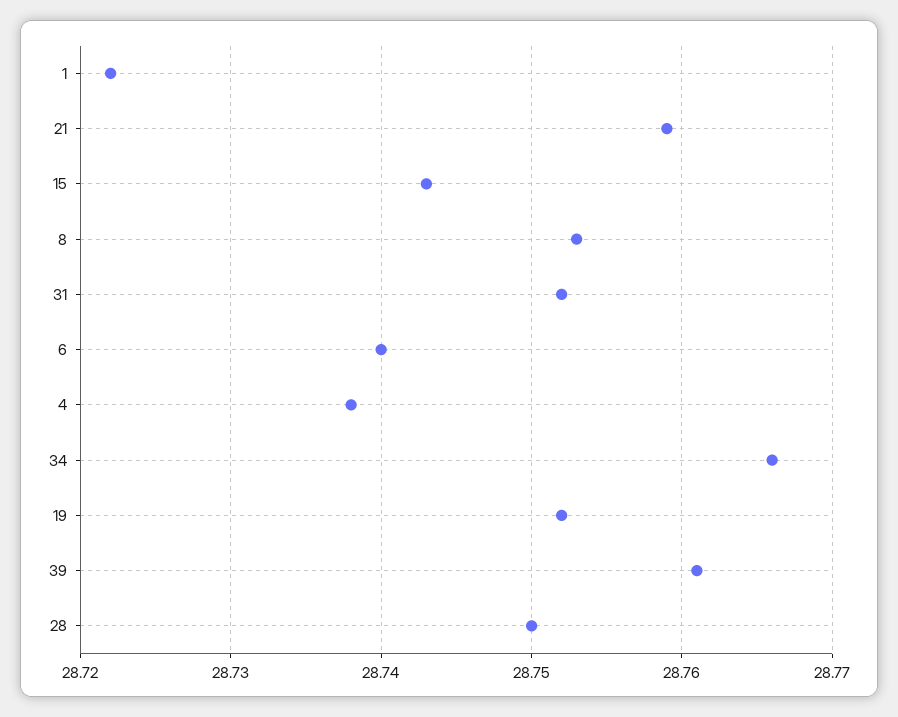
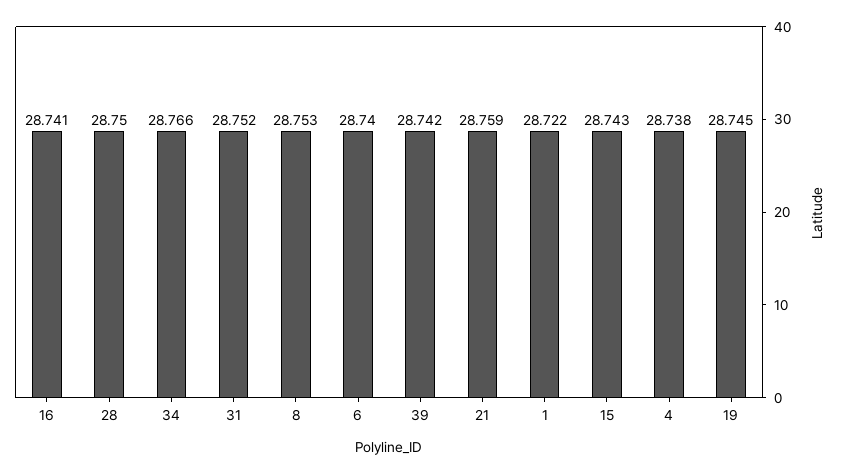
  {
    "1": 28.722,
    "21": 28.759,
    "15": 28.743,
    "8": 28.753,
    "31": 28.752,
    "6": 28.74,
    "4": 28.738,
    "34": 28.766,
-   "19": 28.752,
+   "19": 28.745,
-   "39": 28.761,
+   "39": 28.742,
-   "28": 28.75
+   "28": 28.75,
+   "16": 28.741
  }

